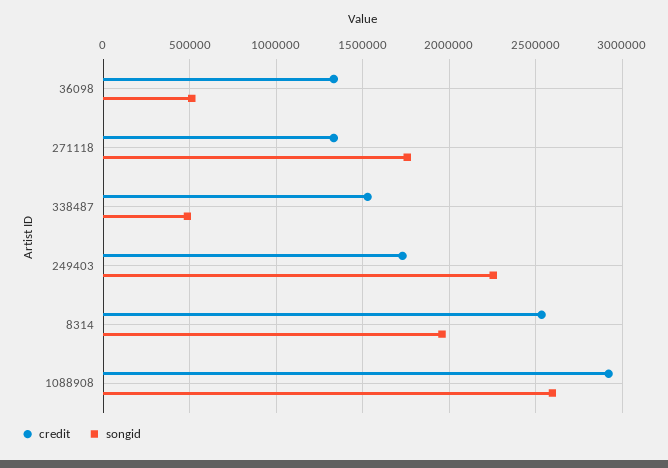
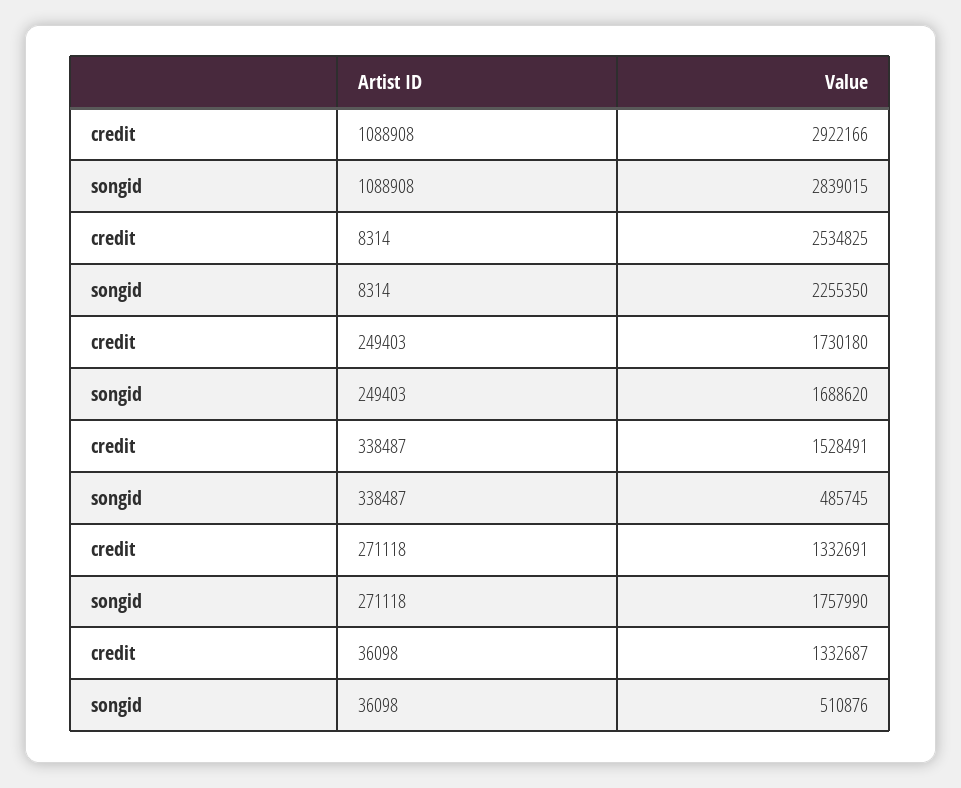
  {
    "credit": {
      "36098": 1332687,
      "271118": 1332691,
      "338487": 1528491,
      "249403": 1730180,
      "8314": 2534825,
      "1088908": 2922166
    },
    "songid": {
      "36098": 510876,
      "271118": 1757990,
      "338487": 485745,
-     "249403": 2250000,
+     "249403": 1688620,
-     "8314": 1950000,
+     "8314": 2255350,
-     "1088908": 2600000
+     "1088908": 2839015
    }
  }

